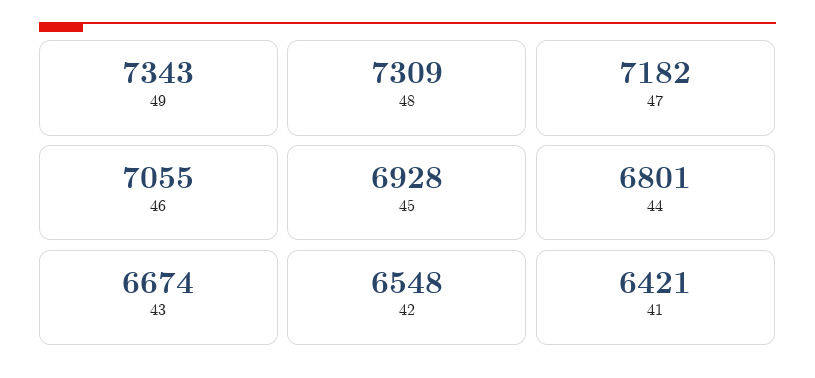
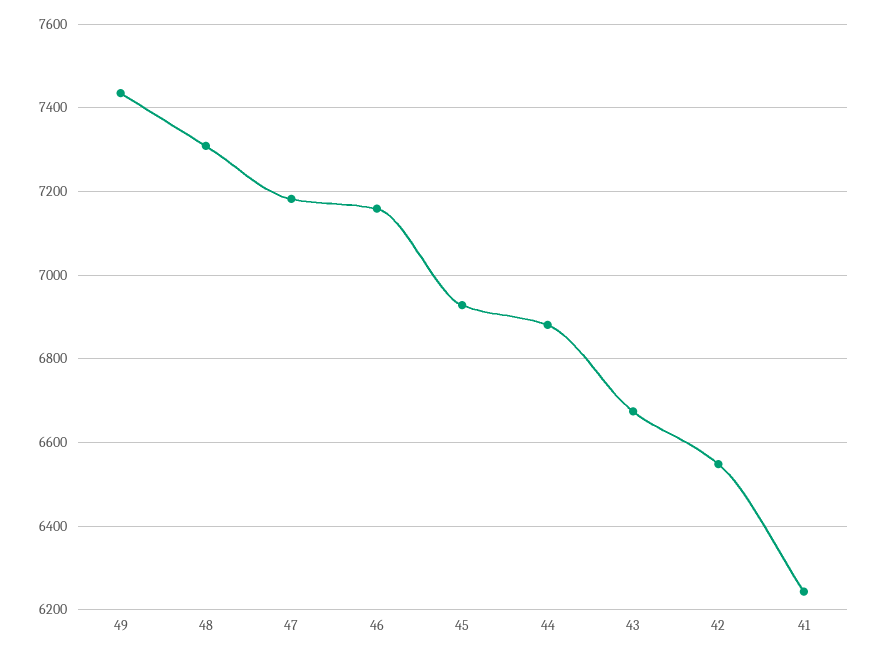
  {
-   "49": 7343,
+   "49": 7440,
    "48": 7309,
    "47": 7182,
-   "46": 7055,
+   "46": 7160,
    "45": 6928,
-   "44": 6801,
+   "44": 6880,
    "43": 6674,
    "42": 6548,
-   "41": 6421
+   "41": 6240
  }

